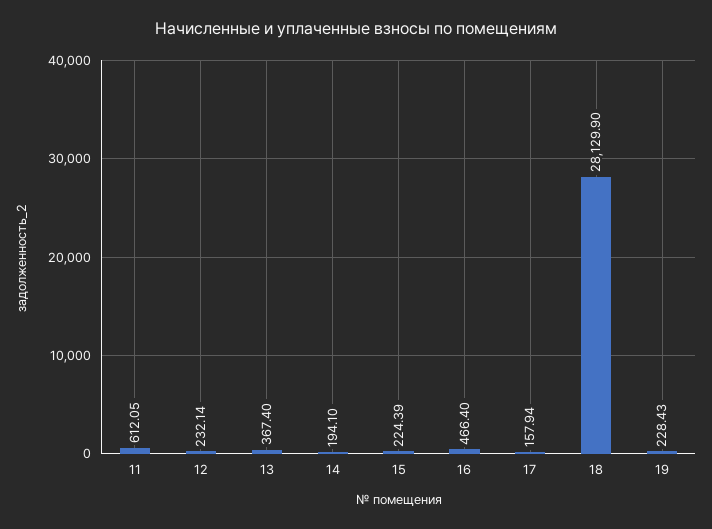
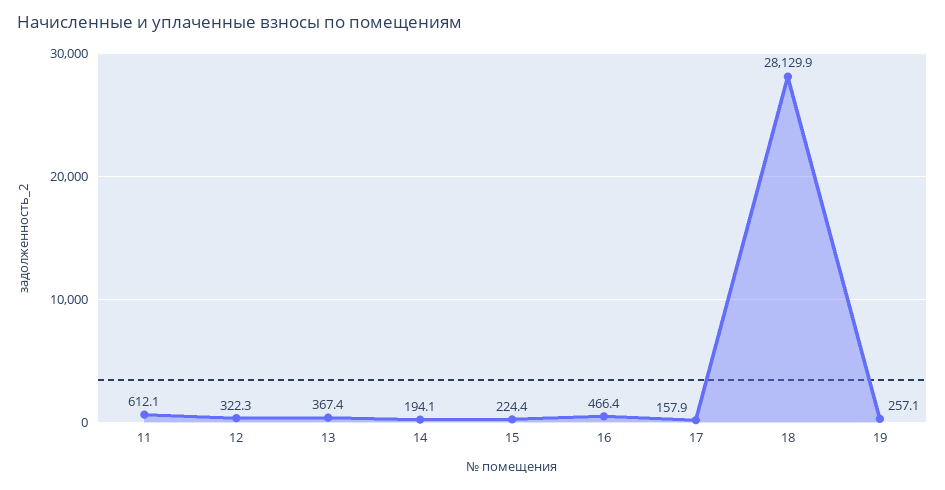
  {
    "11": 612.05,
-   "12": 232.14,
+   "12": 322.3,
    "13": 367.4,
    "14": 194.1,
    "15": 224.39,
    "16": 466.4,
    "17": 157.94,
    "18": 28129.9,
-   "19": 228.43
+   "19": 257.1
  }

